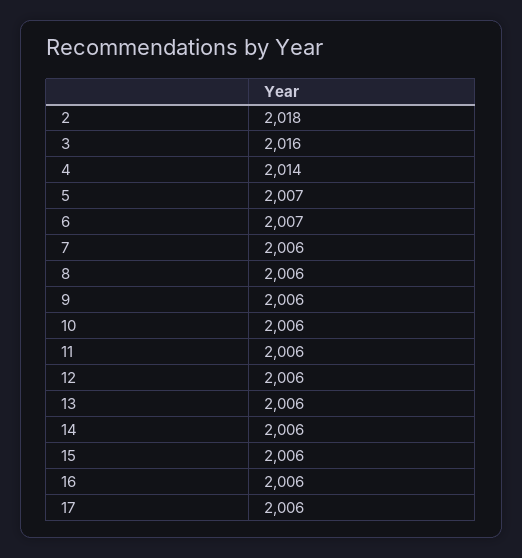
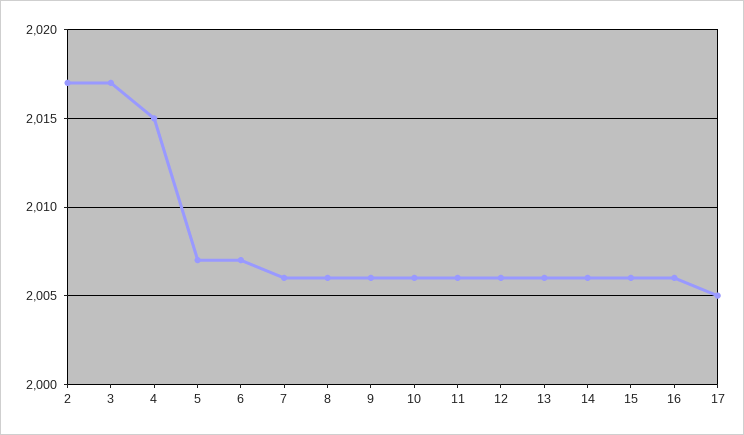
  {
-   "2": 2018,
+   "2": 2017,
-   "3": 2016,
+   "3": 2017,
-   "4": 2014,
+   "4": 2015,
    "5": 2007,
    "6": 2007,
    "7": 2006,
    "8": 2006,
    "9": 2006,
    "10": 2006,
    "11": 2006,
    "12": 2006,
    "13": 2006,
    "14": 2006,
    "15": 2006,
    "16": 2006,
-   "17": 2006
+   "17": 2005
  }

